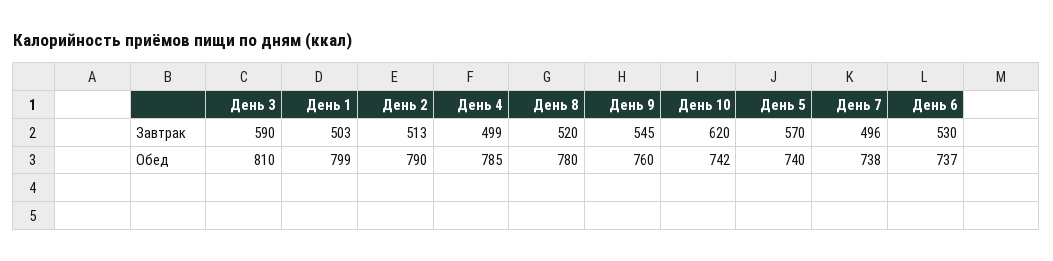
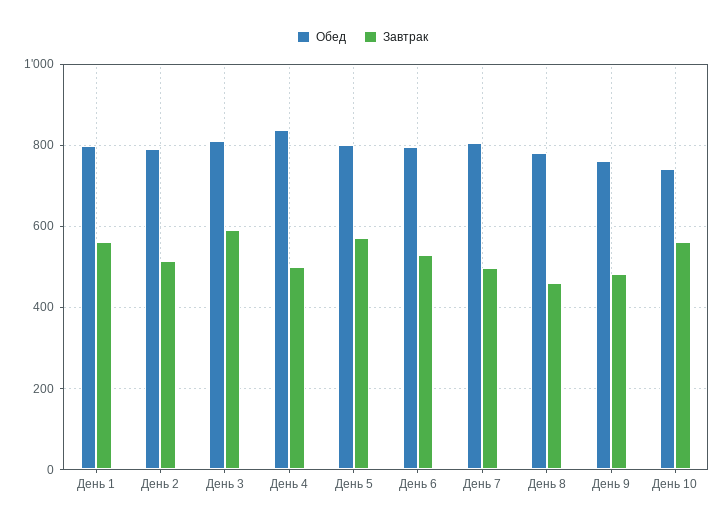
  {
    "Завтрак": {
      "День 3": 590,
-     "День 1": 503,
+     "День 1": 560,
      "День 2": 513,
      "День 4": 499,
-     "День 8": 520,
+     "День 8": 460,
-     "День 9": 545,
+     "День 9": 480,
-     "День 10": 620,
+     "День 10": 560,
      "День 5": 570,
      "День 7": 496,
      "День 6": 530
    },
    "Обед": {
      "День 3": 810,
      "День 1": 799,
      "День 2": 790,
-     "День 4": 785,
+     "День 4": 840,
      "День 8": 780,
      "День 9": 760,
      "День 10": 742,
-     "День 5": 740,
+     "День 5": 800,
-     "День 7": 738,
+     "День 7": 800,
-     "День 6": 737
+     "День 6": 800
    }
  }

